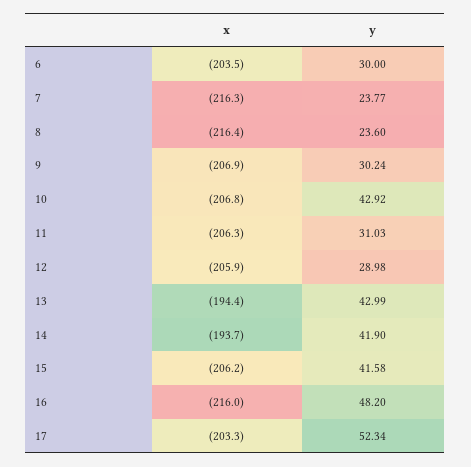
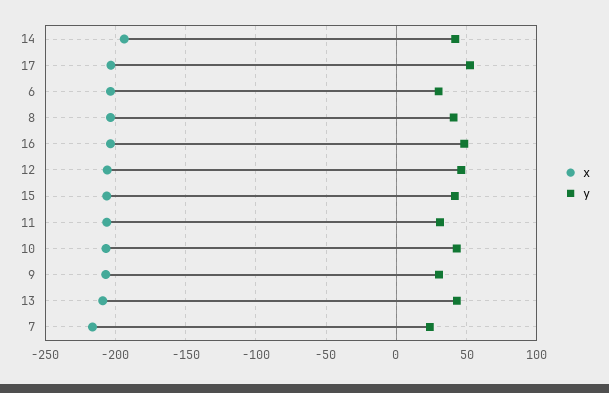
  {
    "x": {
      "6": -203.5,
      "7": -216.3,
-     "8": -216.4,
+     "8": -205,
      "9": -206.9,
      "10": -206.8,
      "11": -206.3,
      "12": -205.9,
-     "13": -194.4,
+     "13": -210,
      "14": -193.7,
      "15": -206.2,
-     "16": -216,
+     "16": -205,
      "17": -203.3
    },
    "y": {
      "6": 30,
      "7": 23.77,
-     "8": 23.6,
+     "8": 40,
      "9": 30.24,
      "10": 42.92,
      "11": 31.03,
-     "12": 28.98,
+     "12": 45,
      "13": 42.99,
      "14": 41.9,
      "15": 41.58,
      "16": 48.2,
      "17": 52.34
    }
  }

